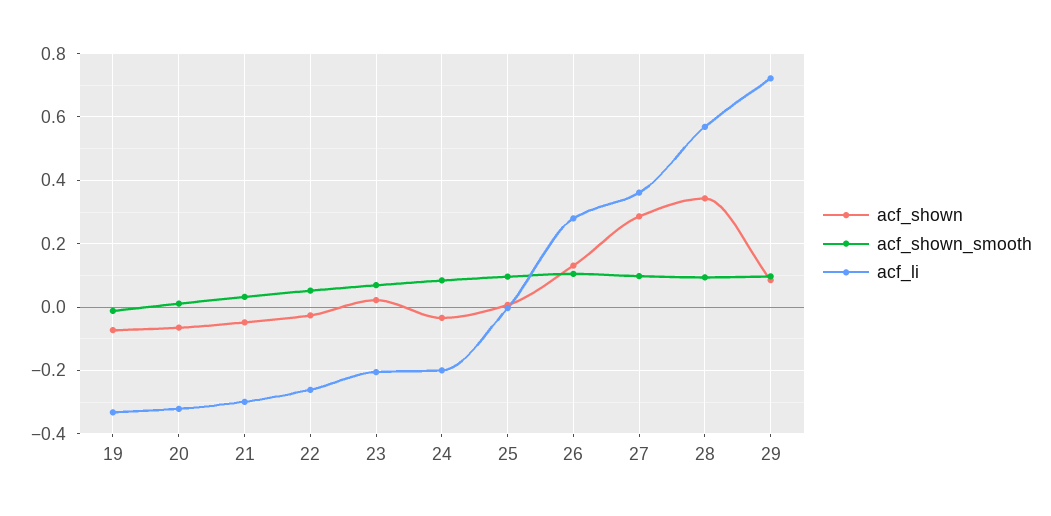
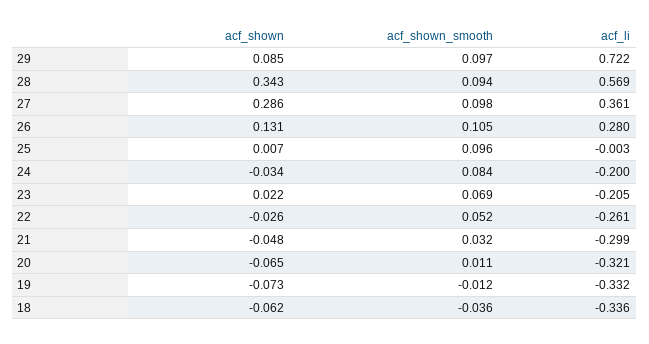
  {
    "acf_shown": {
      "19": -0.073,
      "20": -0.065,
      "21": -0.048,
      "22": -0.026,
      "23": 0.022,
      "24": -0.034,
      "25": 0.007,
      "26": 0.131,
      "27": 0.286,
      "28": 0.343,
-     "29": 0.085
+     "29": 0.085,
+     "18": -0.062
    },
    "acf_shown_smooth": {
      "19": -0.012,
      "20": 0.011,
      "21": 0.032,
      "22": 0.052,
      "23": 0.069,
      "24": 0.084,
      "25": 0.096,
      "26": 0.105,
      "27": 0.098,
      "28": 0.094,
-     "29": 0.097
+     "29": 0.097,
+     "18": -0.036
    },
    "acf_li": {
      "19": -0.332,
      "20": -0.321,
      "21": -0.299,
      "22": -0.261,
      "23": -0.205,
      "24": -0.2,
      "25": -0.003,
      "26": 0.28,
      "27": 0.361,
      "28": 0.569,
-     "29": 0.722
+     "29": 0.722,
+     "18": -0.336
    }
  }

